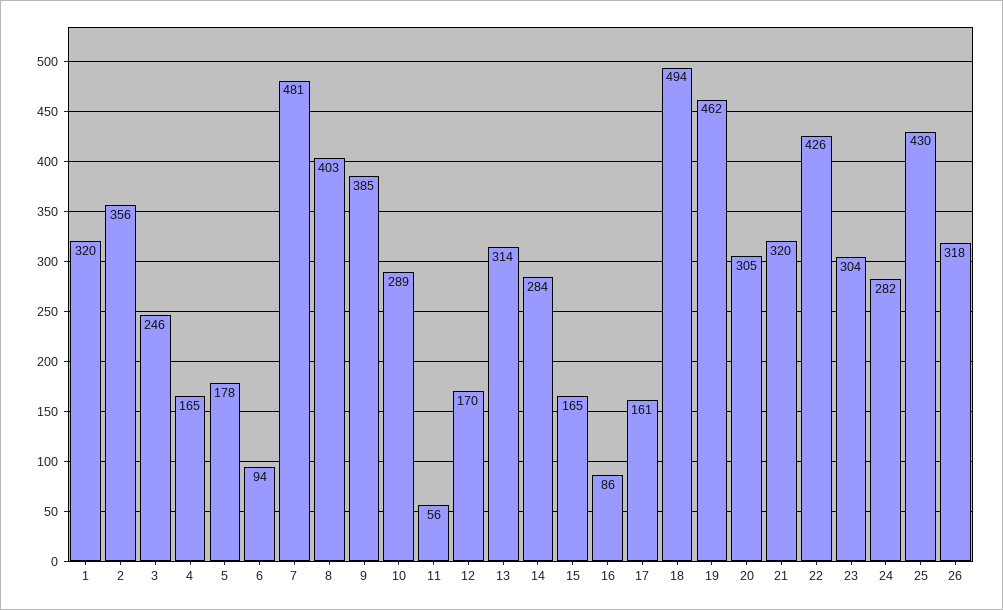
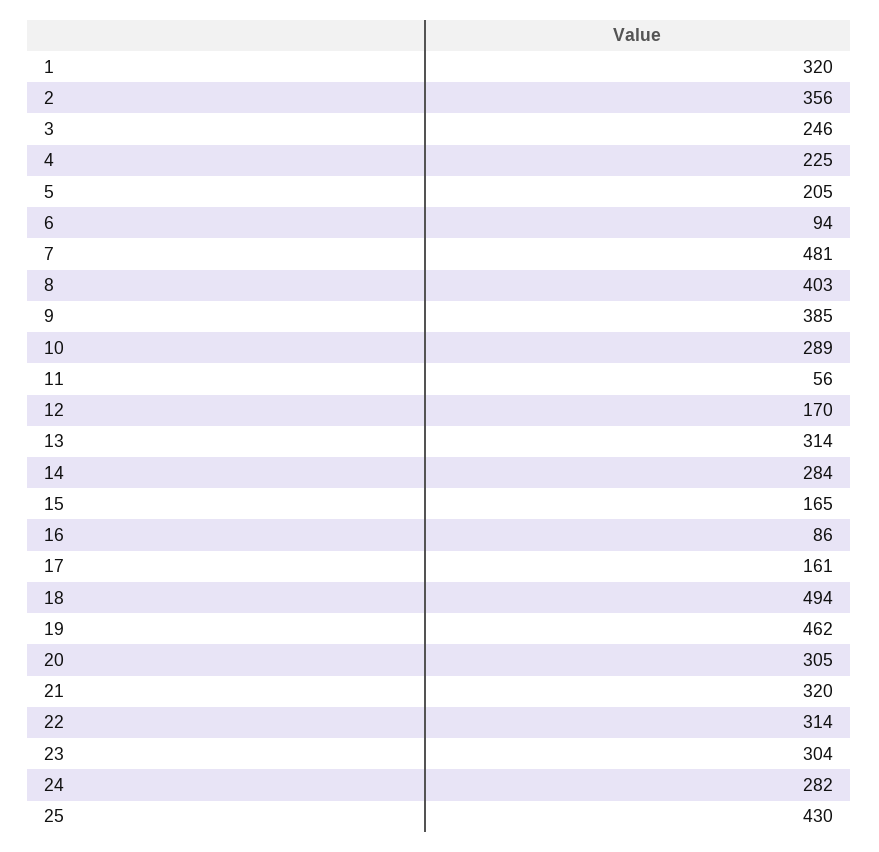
  {
    "1": 320,
    "2": 356,
    "3": 246,
-   "4": 165,
+   "4": 225,
-   "5": 178,
+   "5": 205,
    "6": 94,
    "7": 481,
    "8": 403,
    "9": 385,
    "10": 289,
    "11": 56,
    "12": 170,
    "13": 314,
    "14": 284,
    "15": 165,
    "16": 86,
    "17": 161,
    "18": 494,
    "19": 462,
    "20": 305,
    "21": 320,
-   "22": 426,
+   "22": 314,
    "23": 304,
    "24": 282,
-   "25": 430,
+   "25": 430
-   "26": 318
  }

